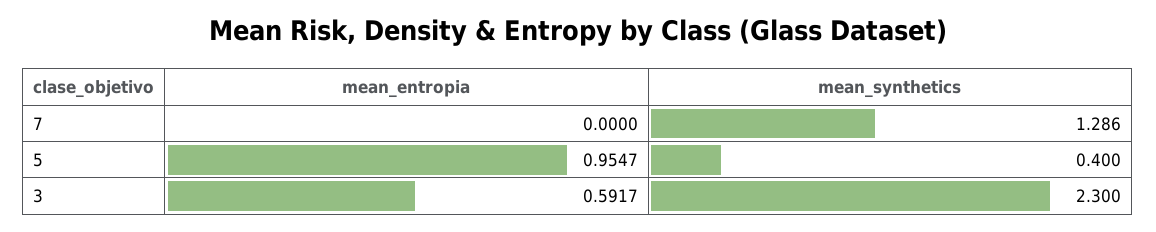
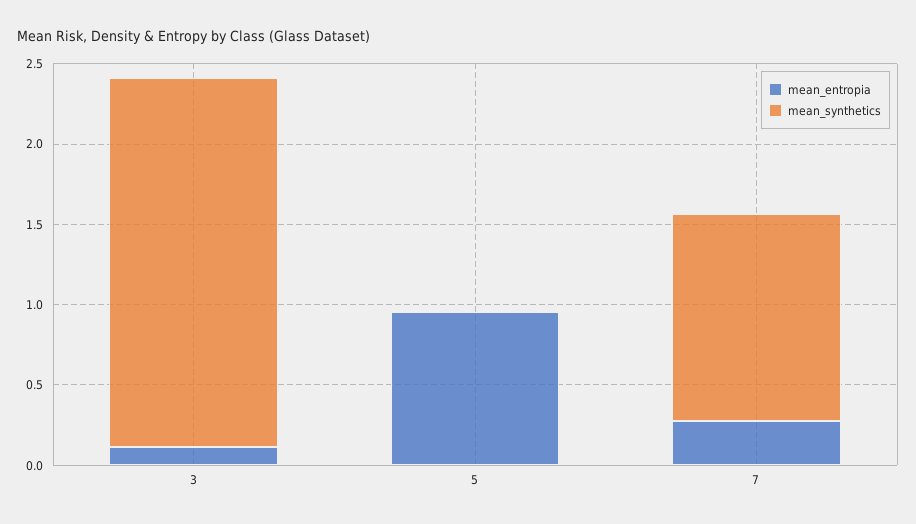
  {
    "mean_entropia": {
-     "7": 0,
+     "7": 0.3,
      "5": 0.9547,
-     "3": 0.5917
+     "3": 0.1
    },
    "mean_synthetics": {
      "7": 1.286,
-     "5": 0.4,
+     "5": 0,
      "3": 2.3
    }
  }

